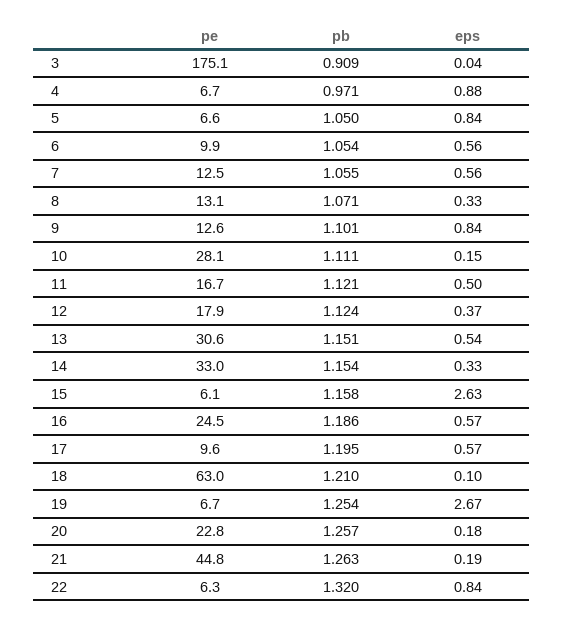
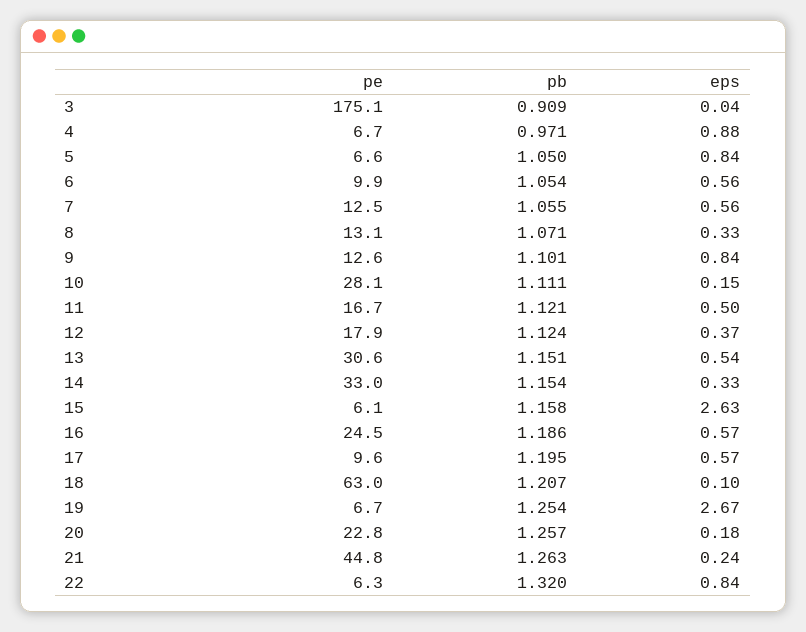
  {
    "pe": {
      "3": 175.1,
      "4": 6.7,
      "5": 6.6,
      "6": 9.9,
      "7": 12.5,
      "8": 13.1,
      "9": 12.6,
      "10": 28.1,
      "11": 16.7,
      "12": 17.9,
      "13": 30.6,
      "14": 33,
      "15": 6.1,
      "16": 24.5,
      "17": 9.6,
      "18": 63,
      "19": 6.7,
      "20": 22.8,
      "21": 44.8,
      "22": 6.3
    },
    "pb": {
      "3": 0.909,
      "4": 0.971,
      "5": 1.05,
      "6": 1.054,
      "7": 1.055,
      "8": 1.071,
      "9": 1.101,
      "10": 1.111,
      "11": 1.121,
      "12": 1.124,
      "13": 1.151,
      "14": 1.154,
      "15": 1.158,
      "16": 1.186,
      "17": 1.195,
-     "18": 1.21,
+     "18": 1.207,
      "19": 1.254,
      "20": 1.257,
      "21": 1.263,
      "22": 1.32
    },
    "eps": {
      "3": 0.04,
      "4": 0.88,
      "5": 0.84,
      "6": 0.56,
      "7": 0.56,
      "8": 0.33,
      "9": 0.84,
      "10": 0.15,
      "11": 0.5,
      "12": 0.37,
      "13": 0.54,
      "14": 0.33,
      "15": 2.63,
      "16": 0.57,
      "17": 0.57,
      "18": 0.1,
      "19": 2.67,
      "20": 0.18,
-     "21": 0.19,
+     "21": 0.24,
      "22": 0.84
    }
  }

